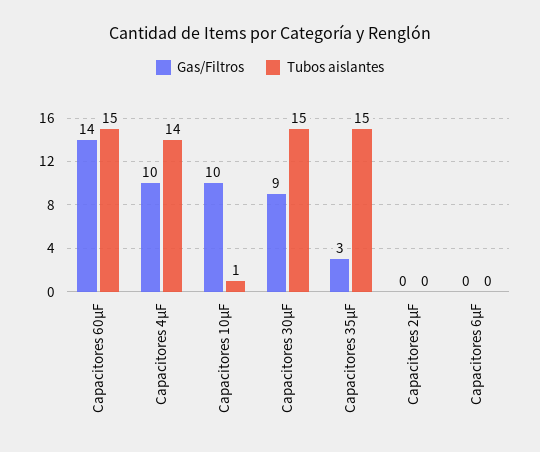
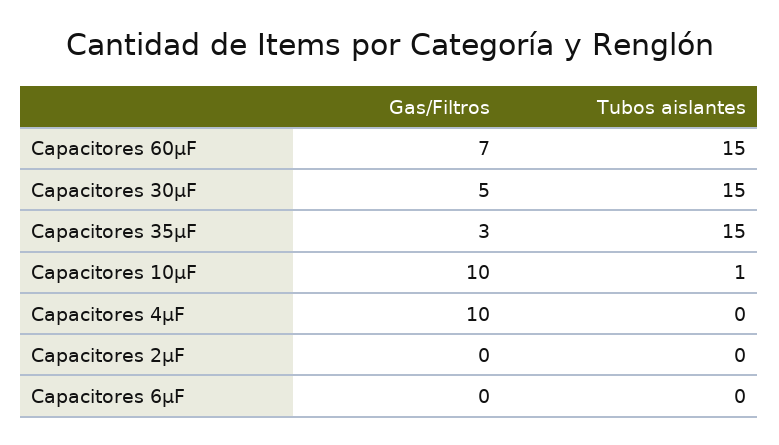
  {
    "Gas/Filtros": {
-     "Capacitores 60µF": 14,
+     "Capacitores 60µF": 7,
      "Capacitores 4µF": 10,
      "Capacitores 10µF": 10,
-     "Capacitores 30µF": 9,
+     "Capacitores 30µF": 5,
      "Capacitores 35µF": 3,
      "Capacitores 2µF": 0,
      "Capacitores 6µF": 0
    },
    "Tubos aislantes": {
      "Capacitores 60µF": 15,
-     "Capacitores 4µF": 14,
+     "Capacitores 4µF": 0,
      "Capacitores 10µF": 1,
      "Capacitores 30µF": 15,
      "Capacitores 35µF": 15,
      "Capacitores 2µF": 0,
      "Capacitores 6µF": 0
    }
  }

